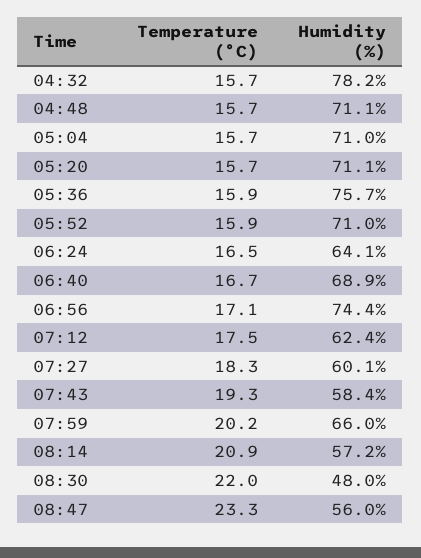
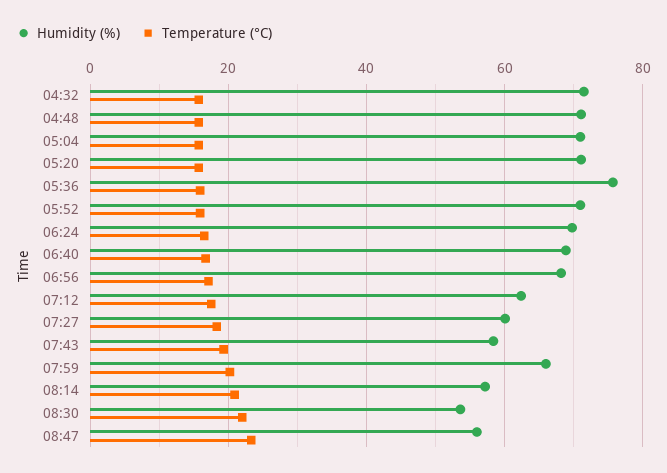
  {
    "Temperature (°C)": {
      "04:32": 15.7,
      "04:48": 15.7,
      "05:04": 15.7,
      "05:20": 15.7,
      "05:36": 15.9,
      "05:52": 15.9,
      "06:24": 16.5,
      "06:40": 16.7,
      "06:56": 17.1,
      "07:12": 17.5,
      "07:27": 18.3,
      "07:43": 19.3,
      "07:59": 20.2,
      "08:14": 20.9,
      "08:30": 22,
      "08:47": 23.3
    },
    "Humidity (%)": {
-     "04:32": 78.2,
+     "04:32": 72,
      "04:48": 71.1,
      "05:04": 71,
      "05:20": 71.1,
      "05:36": 75.7,
      "05:52": 71,
-     "06:24": 64.1,
+     "06:24": 70,
      "06:40": 68.9,
-     "06:56": 74.4,
+     "06:56": 68,
      "07:12": 62.4,
      "07:27": 60.1,
      "07:43": 58.4,
      "07:59": 66,
      "08:14": 57.2,
-     "08:30": 48,
+     "08:30": 54,
      "08:47": 56
    }
  }

